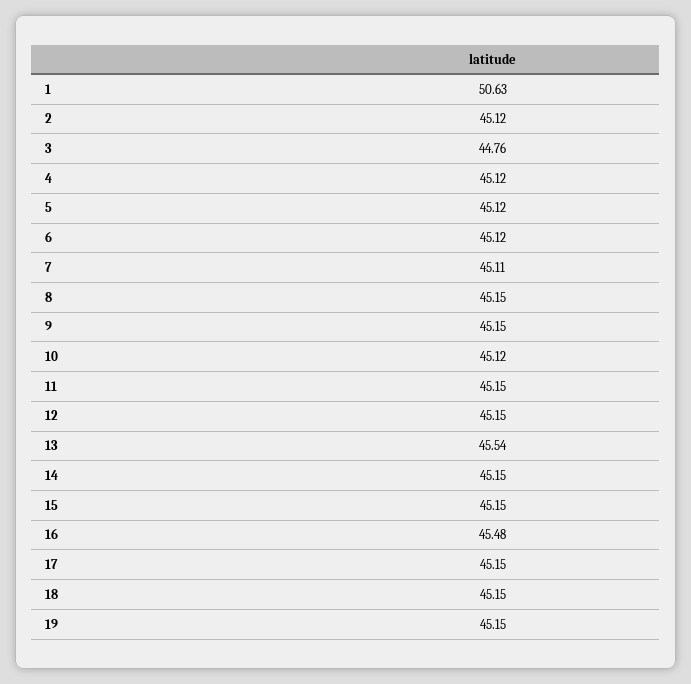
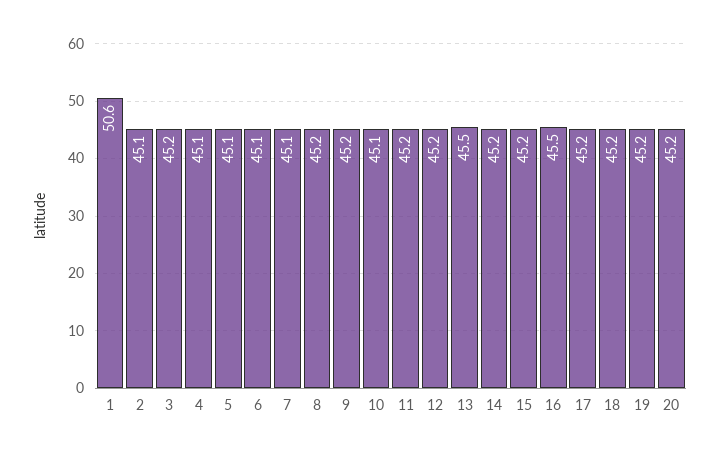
  {
    "1": 50.63,
    "2": 45.12,
-   "3": 44.76,
+   "3": 45.2,
    "4": 45.12,
    "5": 45.12,
    "6": 45.12,
    "7": 45.11,
    "8": 45.15,
    "9": 45.15,
    "10": 45.12,
    "11": 45.15,
    "12": 45.15,
    "13": 45.54,
    "14": 45.15,
    "15": 45.15,
    "16": 45.48,
    "17": 45.15,
    "18": 45.15,
-   "19": 45.15
+   "19": 45.15,
+   "20": 45.2
  }

